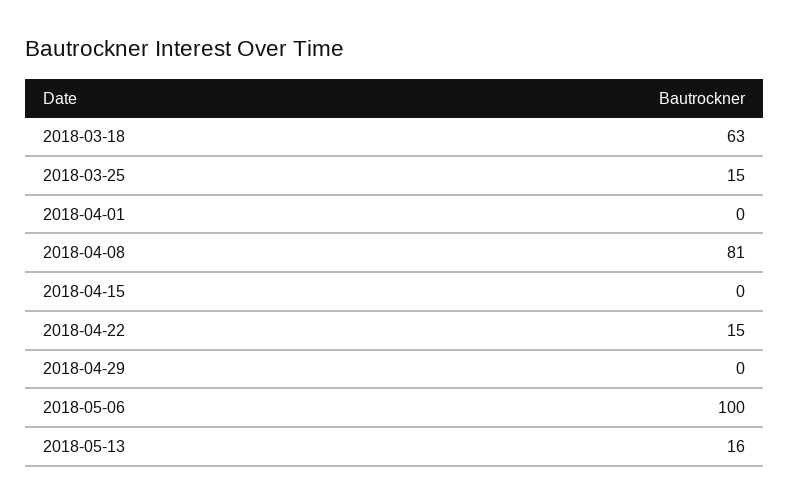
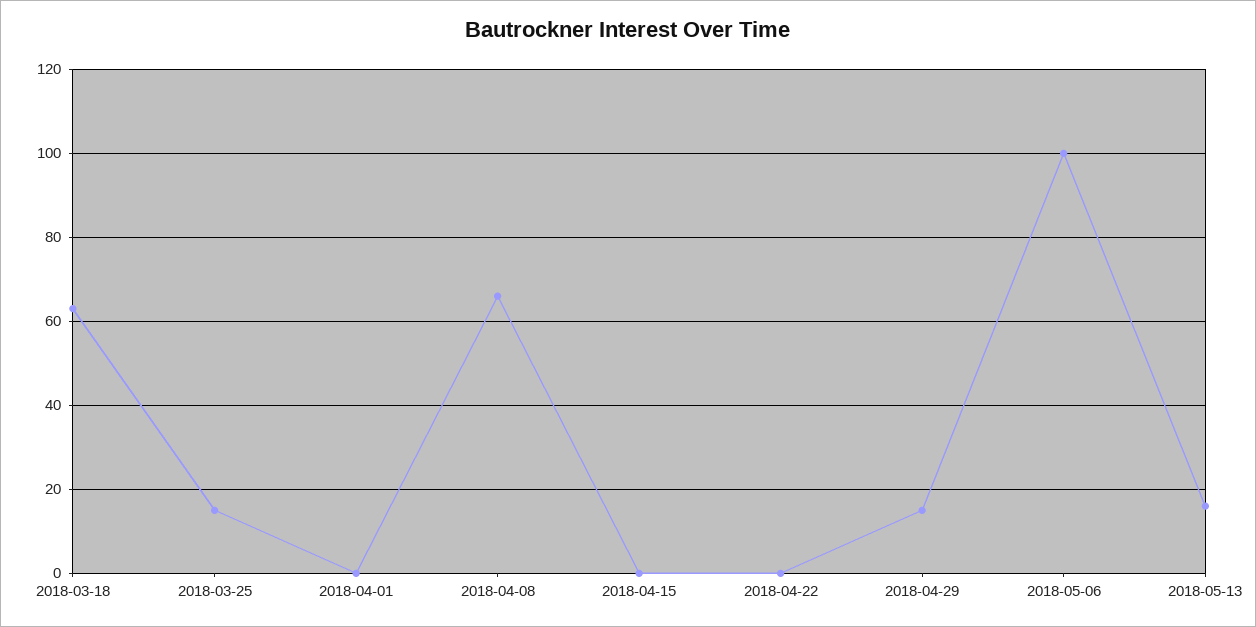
  {
    "2018-03-18": 63,
    "2018-03-25": 15,
    "2018-04-01": 0,
-   "2018-04-08": 81,
+   "2018-04-08": 65,
    "2018-04-15": 0,
-   "2018-04-22": 15,
+   "2018-04-22": 0,
-   "2018-04-29": 0,
+   "2018-04-29": 15,
    "2018-05-06": 100,
    "2018-05-13": 16
  }

